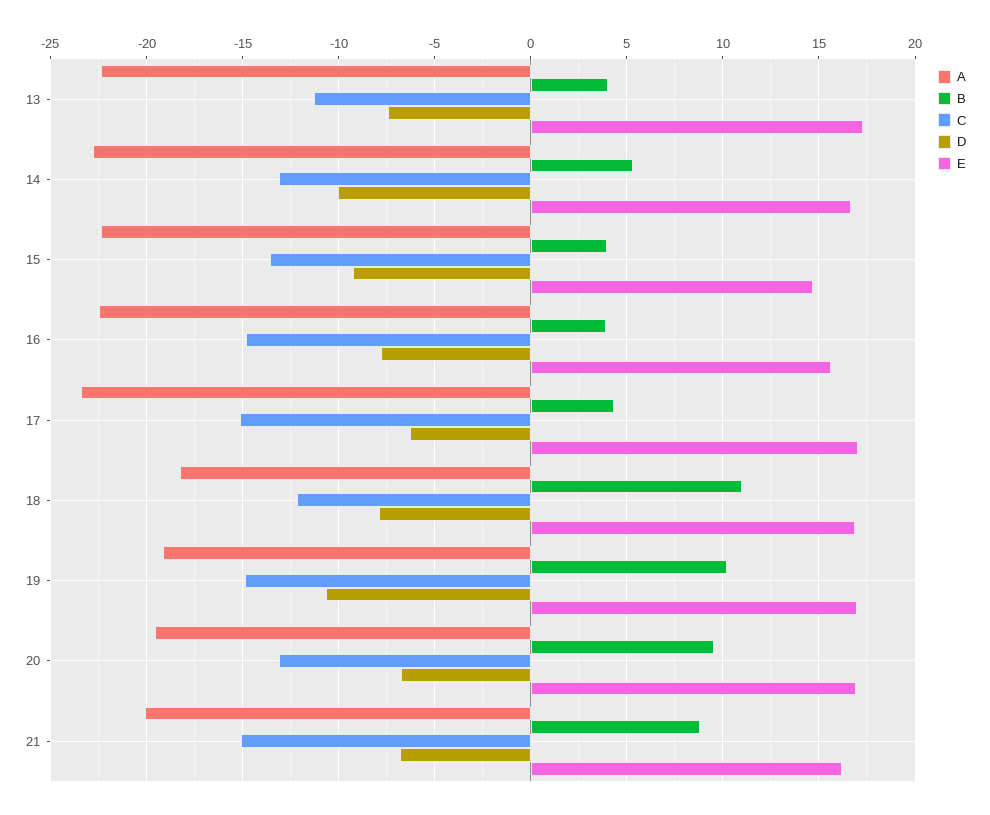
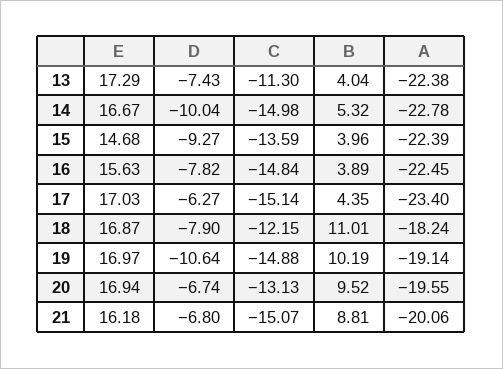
  {
    "A": {
      "13": -22.38,
      "14": -22.78,
      "15": -22.39,
      "16": -22.45,
      "17": -23.4,
      "18": -18.24,
      "19": -19.14,
      "20": -19.55,
      "21": -20.06
    },
    "B": {
      "13": 4.04,
      "14": 5.32,
      "15": 3.96,
      "16": 3.89,
      "17": 4.35,
      "18": 11.01,
      "19": 10.19,
      "20": 9.52,
      "21": 8.81
    },
    "C": {
      "13": -11.3,
-     "14": -13,
+     "14": -14.98,
      "15": -13.59,
      "16": -14.84,
      "17": -15.14,
      "18": -12.15,
      "19": -14.88,
      "20": -13.13,
      "21": -15.07
    },
    "D": {
      "13": -7.43,
      "14": -10.04,
      "15": -9.27,
      "16": -7.82,
      "17": -6.27,
      "18": -7.9,
      "19": -10.64,
      "20": -6.74,
      "21": -6.8
    },
    "E": {
      "13": 17.29,
      "14": 16.67,
      "15": 14.68,
      "16": 15.63,
      "17": 17.03,
      "18": 16.87,
      "19": 16.97,
      "20": 16.94,
      "21": 16.18
    }
  }

